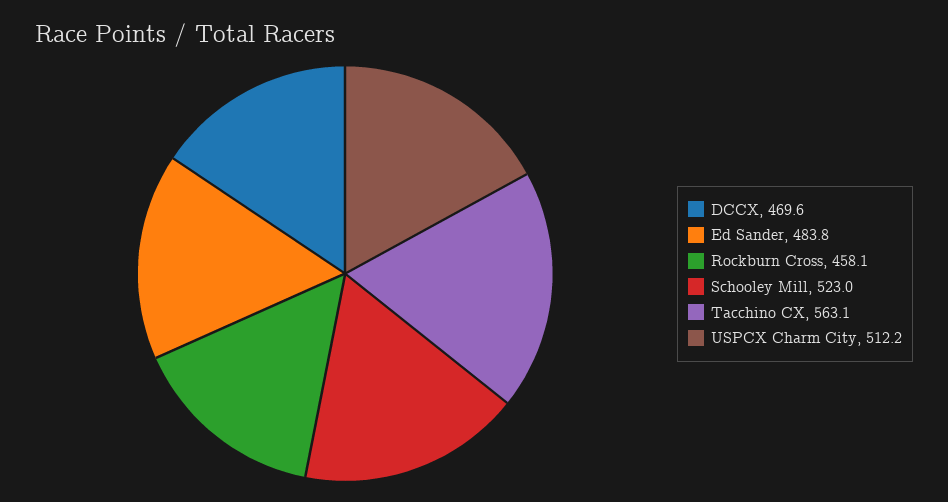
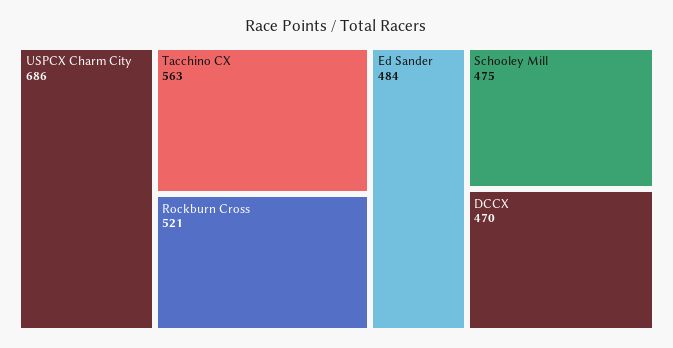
  {
    "DCCX": 469.6,
    "Ed Sander": 483.8,
-   "Rockburn Cross": 458.1,
+   "Rockburn Cross": 521,
-   "Schooley Mill": 523,
+   "Schooley Mill": 475,
    "Tacchino CX": 563.1,
-   "USPCX Charm City": 512.2
+   "USPCX Charm City": 686
  }

